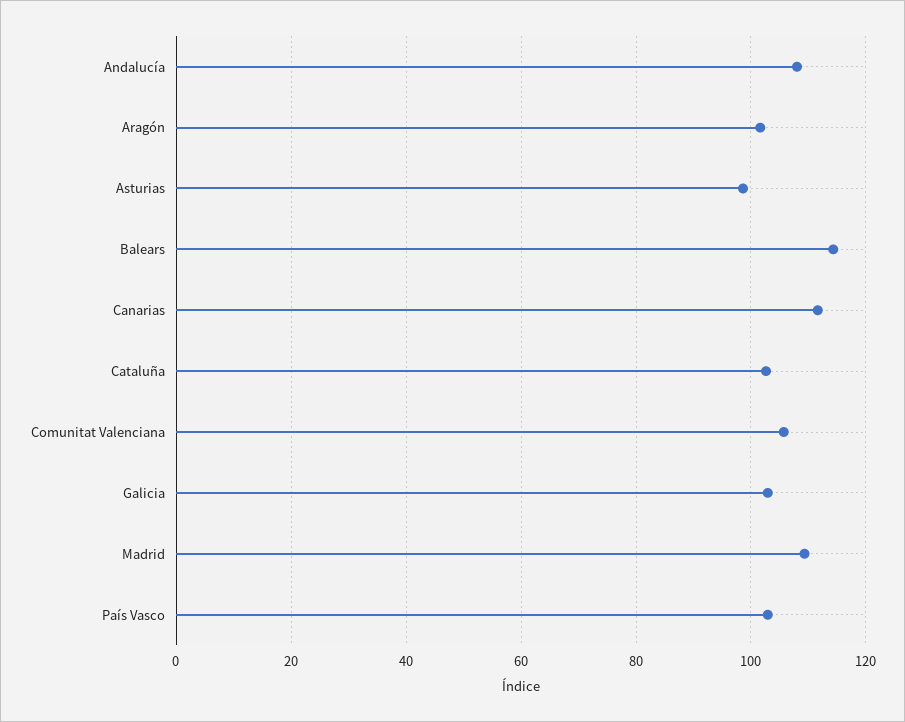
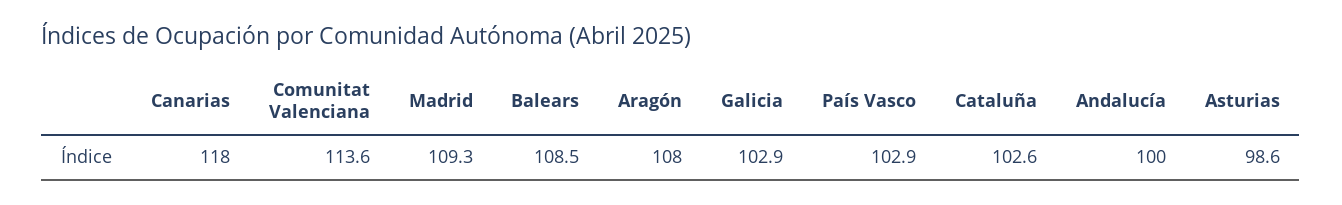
  {
-   "Andalucía": 108,
+   "Andalucía": 100,
-   "Aragón": 102,
+   "Aragón": 108,
    "Asturias": 98.6,
-   "Balears": 114,
+   "Balears": 108.5,
-   "Canarias": 112,
+   "Canarias": 118,
    "Cataluña": 102.6,
-   "Comunitat Valenciana": 106,
+   "Comunitat Valenciana": 113.6,
    "Galicia": 102.9,
    "Madrid": 109.3,
    "País Vasco": 102.9
  }

